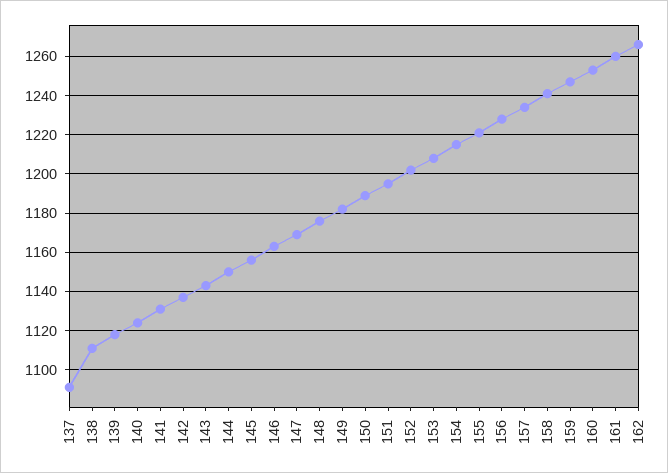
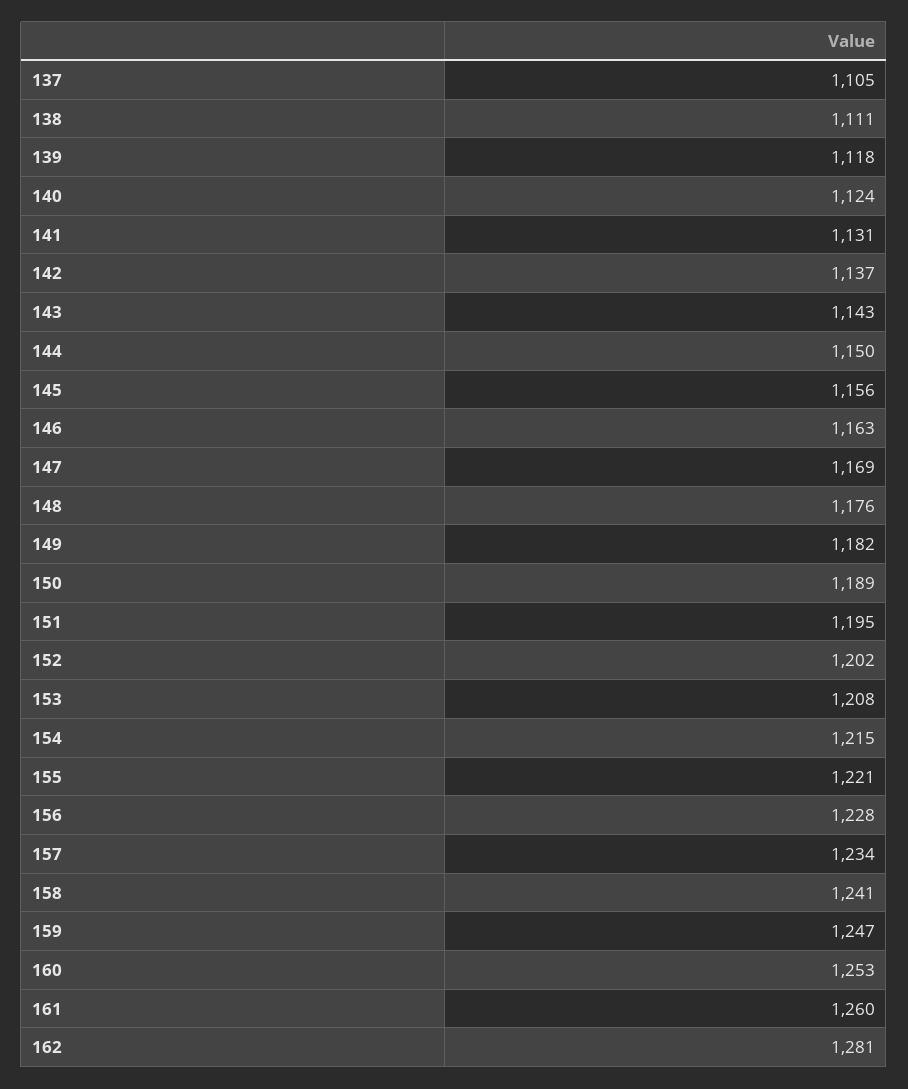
  {
-   "137": 1090,
+   "137": 1105,
    "138": 1111,
    "139": 1118,
    "140": 1124,
    "141": 1131,
    "142": 1137,
    "143": 1143,
    "144": 1150,
    "145": 1156,
    "146": 1163,
    "147": 1169,
    "148": 1176,
    "149": 1182,
    "150": 1189,
    "151": 1195,
    "152": 1202,
    "153": 1208,
    "154": 1215,
    "155": 1221,
    "156": 1228,
    "157": 1234,
    "158": 1241,
    "159": 1247,
    "160": 1253,
    "161": 1260,
-   "162": 1265
+   "162": 1281
  }

